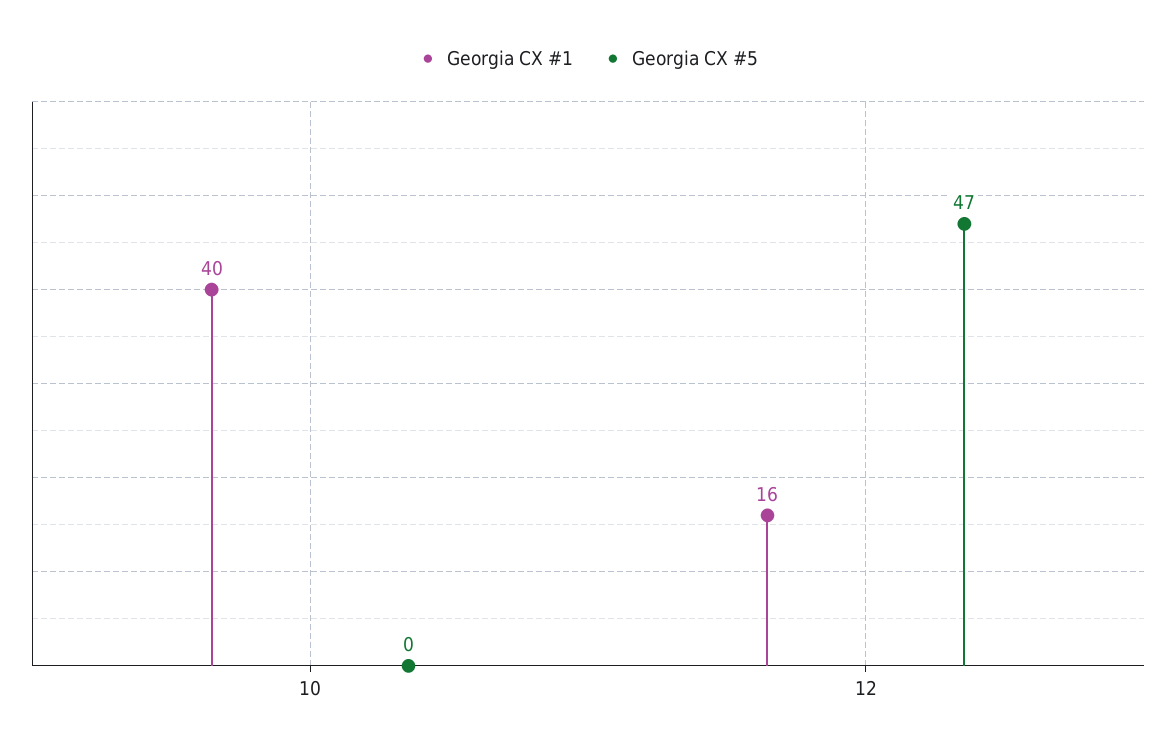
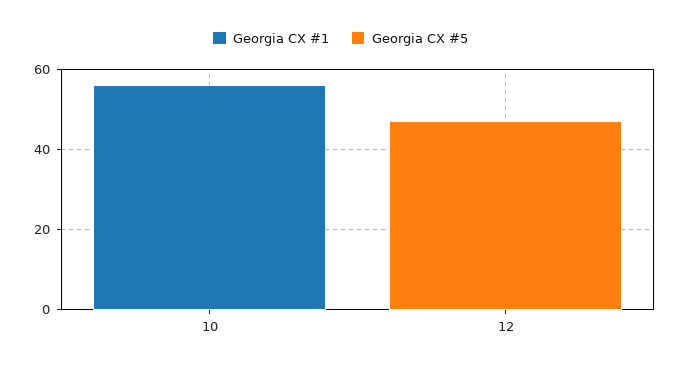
  {
    "Georgia CX #1": {
-     "10": 40,
+     "10": 55,
-     "12": 16
+     "12": 0
    },
    "Georgia CX #5": {
      "10": 0,
      "12": 47
    }
  }

